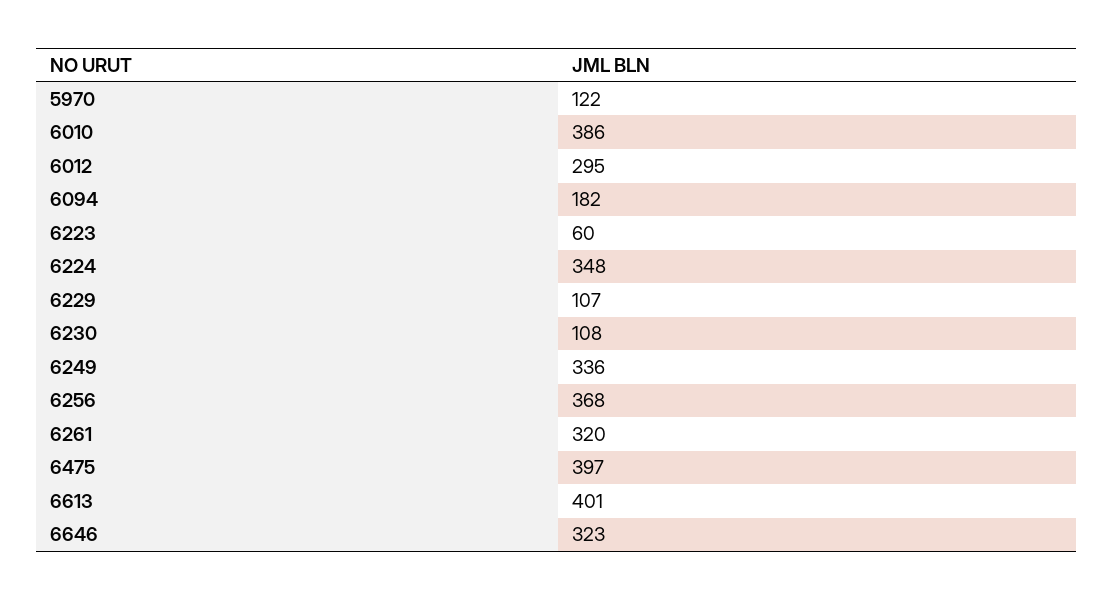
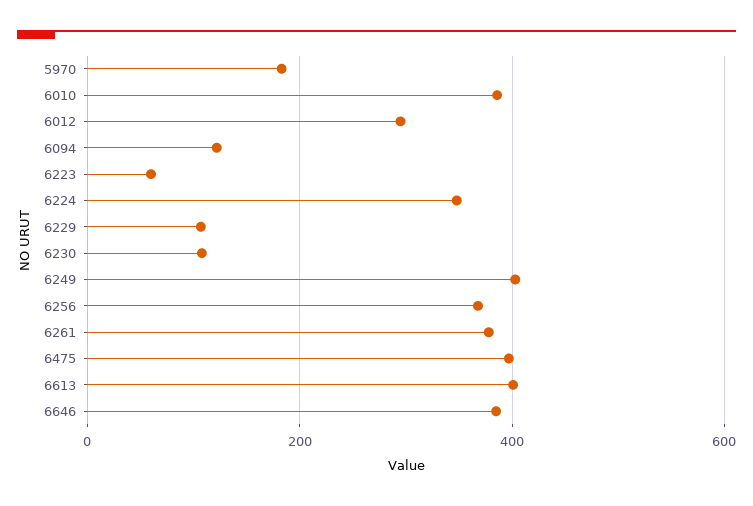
  {
-   "5970": 122,
+   "5970": 180,
    "6010": 386,
    "6012": 295,
-   "6094": 182,
+   "6094": 120,
    "6223": 60,
    "6224": 348,
    "6229": 107,
    "6230": 108,
-   "6249": 336,
+   "6249": 400,
    "6256": 368,
-   "6261": 320,
+   "6261": 380,
    "6475": 397,
    "6613": 401,
-   "6646": 323
+   "6646": 380
  }

